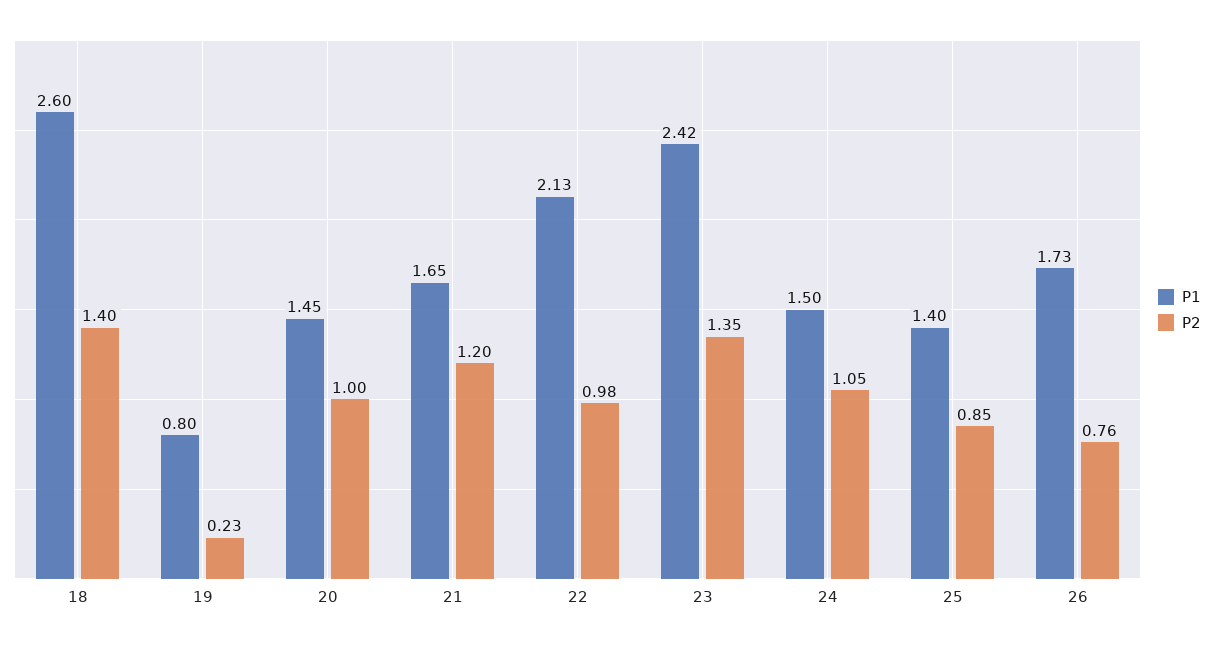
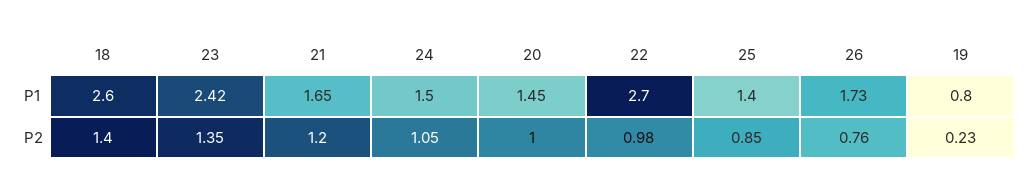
  {
    "P1": {
      "18": 2.6,
      "19": 0.8,
      "20": 1.45,
      "21": 1.65,
-     "22": 2.13,
+     "22": 2.7,
      "23": 2.42,
      "24": 1.5,
      "25": 1.4,
      "26": 1.73
    },
    "P2": {
      "18": 1.4,
      "19": 0.23,
      "20": 1,
      "21": 1.2,
      "22": 0.98,
      "23": 1.35,
      "24": 1.05,
      "25": 0.85,
      "26": 0.76
    }
  }

